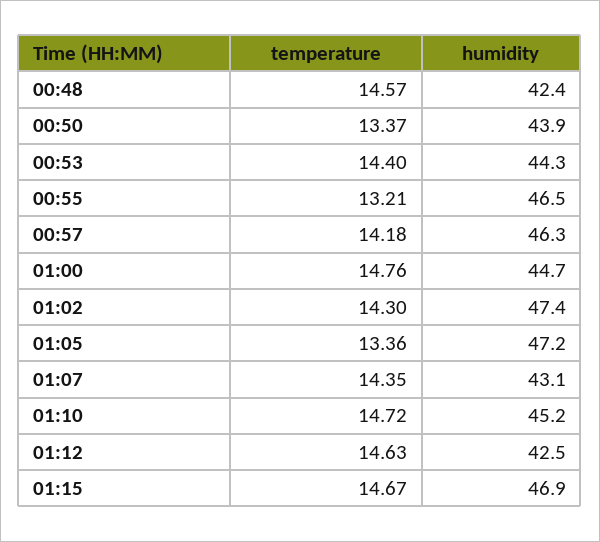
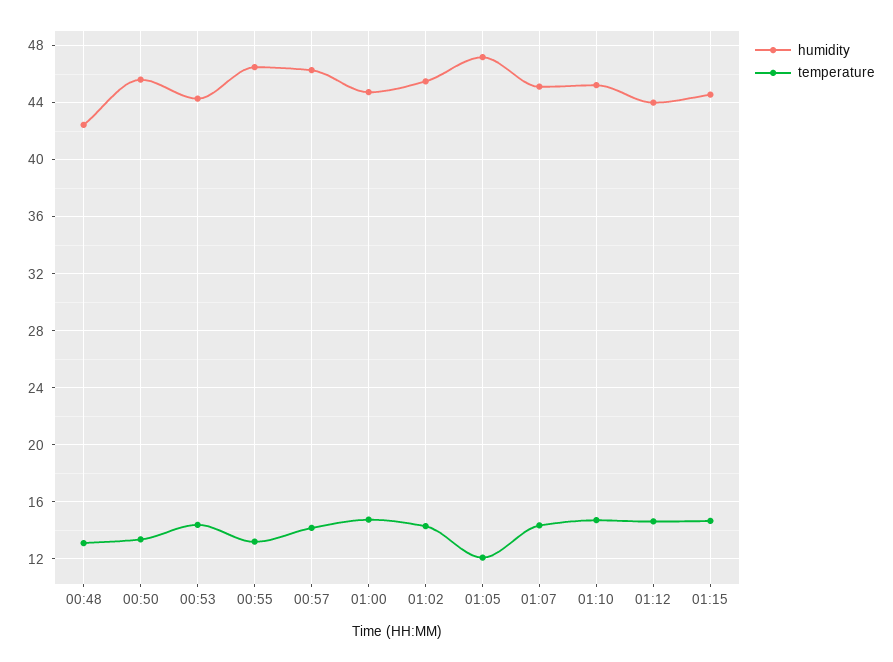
  {
    "temperature": {
-     "00:48": 14.57,
+     "00:48": 13,
      "00:50": 13.37,
      "00:53": 14.4,
      "00:55": 13.21,
      "00:57": 14.18,
      "01:00": 14.76,
      "01:02": 14.3,
-     "01:05": 13.36,
+     "01:05": 12,
      "01:07": 14.35,
      "01:10": 14.72,
      "01:12": 14.63,
      "01:15": 14.67
    },
    "humidity": {
      "00:48": 42.4,
-     "00:50": 43.9,
+     "00:50": 45.5,
      "00:53": 44.3,
      "00:55": 46.5,
      "00:57": 46.3,
      "01:00": 44.7,
-     "01:02": 47.4,
+     "01:02": 45.5,
      "01:05": 47.2,
-     "01:07": 43.1,
+     "01:07": 45,
      "01:10": 45.2,
-     "01:12": 42.5,
+     "01:12": 44,
-     "01:15": 46.9
+     "01:15": 44.5
    }
  }

